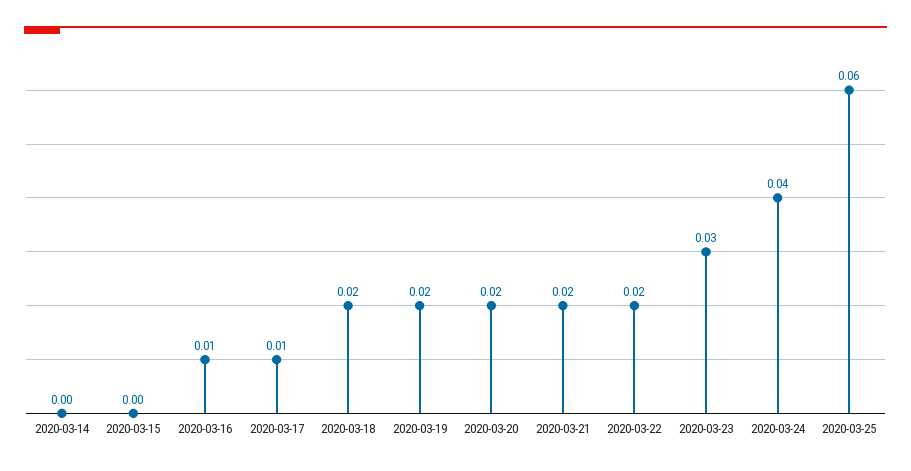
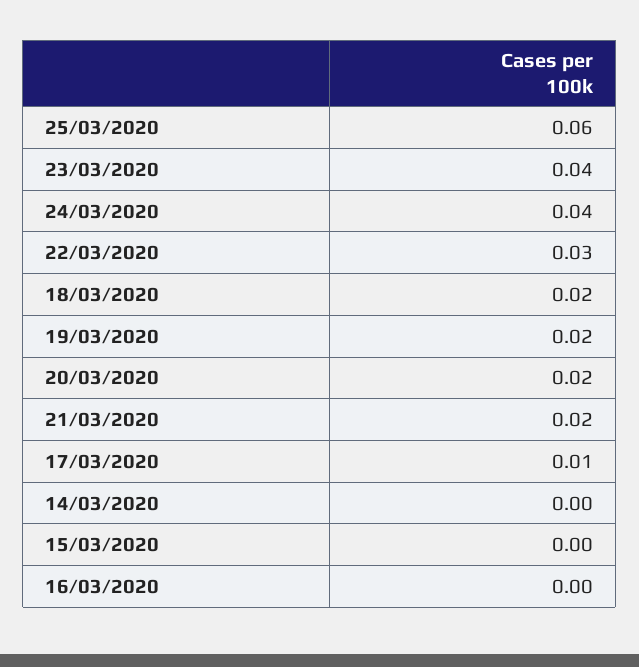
  {
    "2020-03-14": 0,
    "2020-03-15": 0,
-   "2020-03-16": 0.01,
+   "2020-03-16": 0,
    "2020-03-17": 0.01,
    "2020-03-18": 0.02,
    "2020-03-19": 0.02,
    "2020-03-20": 0.02,
    "2020-03-21": 0.02,
-   "2020-03-22": 0.02,
+   "2020-03-22": 0.03,
-   "2020-03-23": 0.03,
+   "2020-03-23": 0.04,
    "2020-03-24": 0.04,
    "2020-03-25": 0.06
  }

